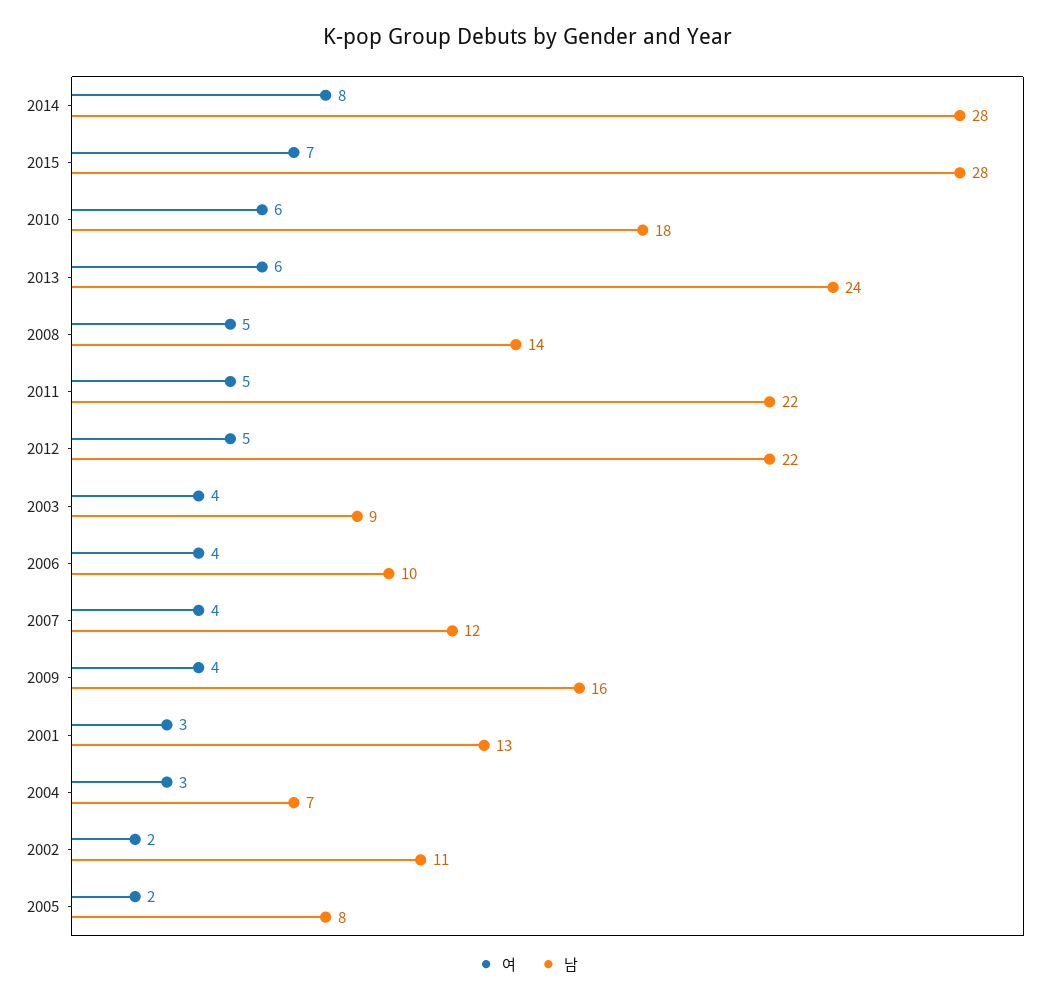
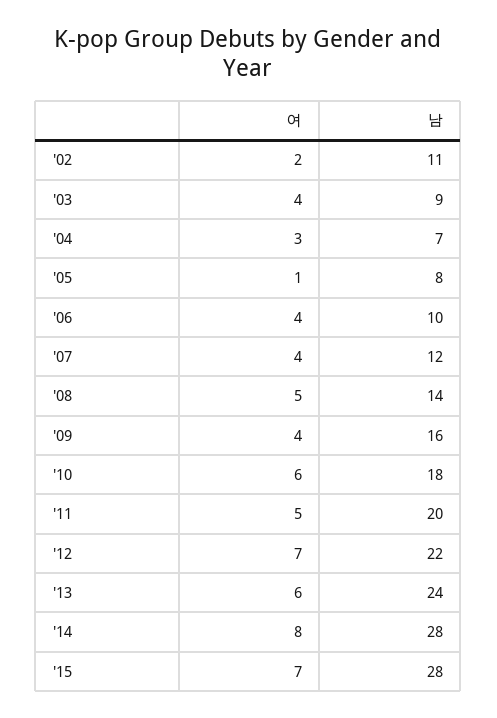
  {
    "여": {
      "2014": 8,
      "2015": 7,
      "2010": 6,
      "2013": 6,
      "2008": 5,
      "2011": 5,
-     "2012": 5,
+     "2012": 7,
      "2003": 4,
      "2006": 4,
      "2007": 4,
      "2009": 4,
-     "2001": 3,
      "2004": 3,
      "2002": 2,
-     "2005": 2
+     "2005": 1
    },
    "남": {
      "2014": 28,
      "2015": 28,
      "2010": 18,
      "2013": 24,
      "2008": 14,
-     "2011": 22,
+     "2011": 20,
      "2012": 22,
      "2003": 9,
      "2006": 10,
      "2007": 12,
      "2009": 16,
-     "2001": 13,
      "2004": 7,
      "2002": 11,
      "2005": 8
    }
  }

